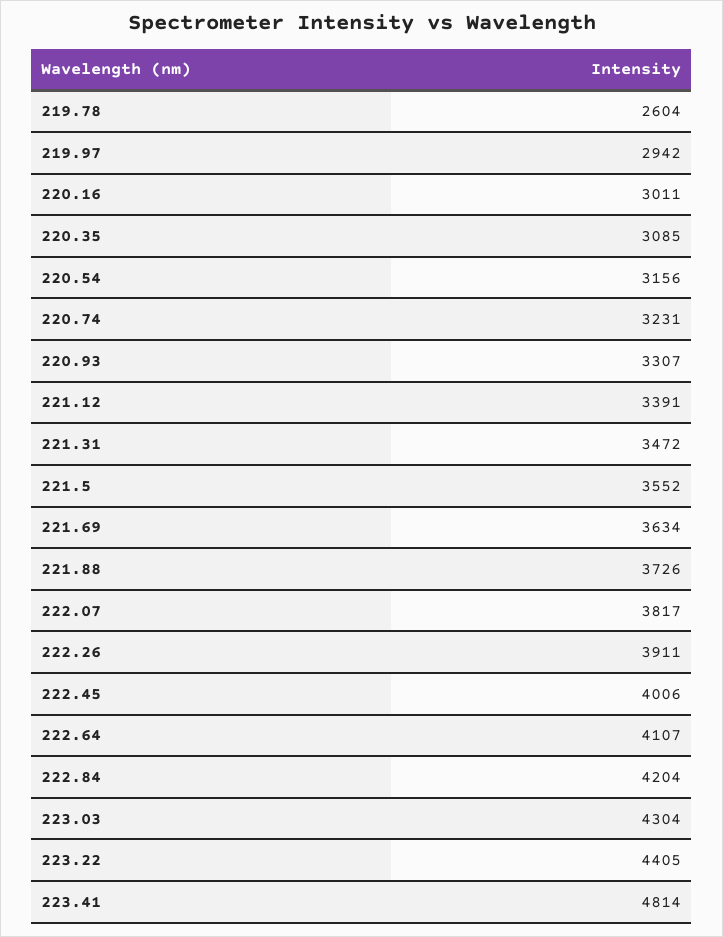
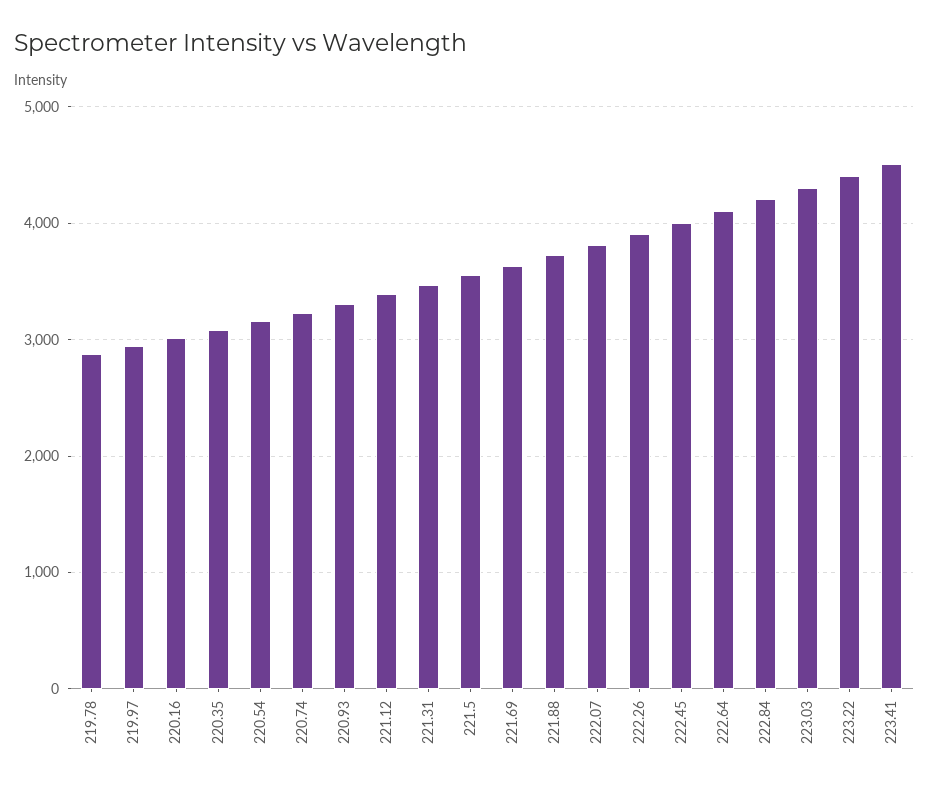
  {
-   "219.78": 2604,
+   "219.78": 2900,
    "219.97": 2942,
    "220.16": 3011,
    "220.35": 3085,
    "220.54": 3156,
    "220.74": 3231,
    "220.93": 3307,
    "221.12": 3391,
    "221.31": 3472,
    "221.5": 3552,
    "221.69": 3634,
    "221.88": 3726,
    "222.07": 3817,
    "222.26": 3911,
    "222.45": 4006,
    "222.64": 4107,
    "222.84": 4204,
    "223.03": 4304,
    "223.22": 4405,
-   "223.41": 4814
+   "223.41": 4500
  }

